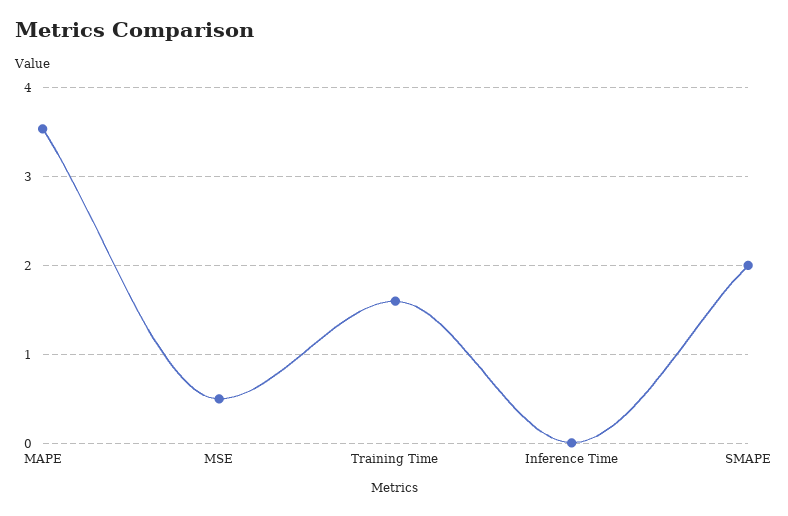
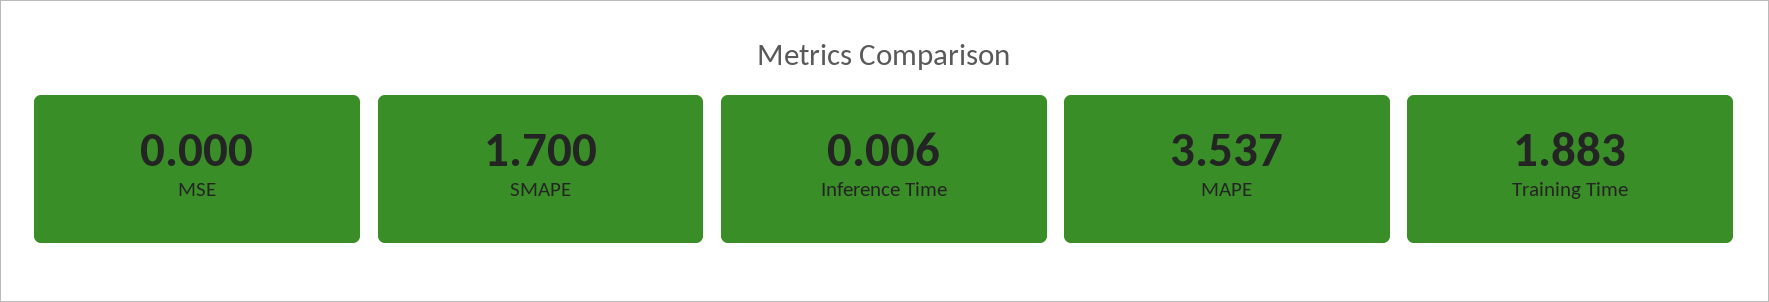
  {
    "MAPE": 3.537,
-   "MSE": 0.5,
+   "MSE": 0,
-   "Training Time": 1.6,
+   "Training Time": 1.883,
    "Inference Time": 0.006,
-   "SMAPE": 2
+   "SMAPE": 1.7
  }

